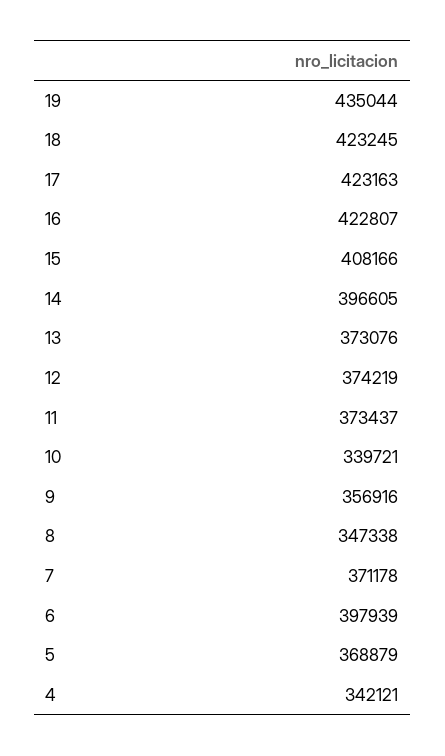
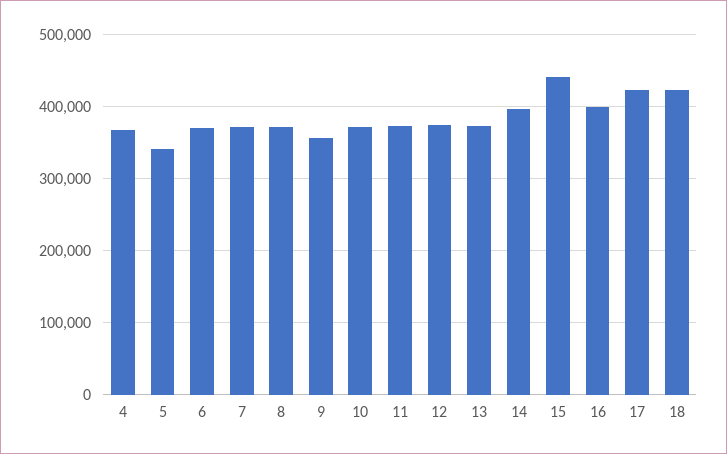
  {
-   "19": 435044,
    "18": 423245,
    "17": 423163,
-   "16": 422807,
+   "16": 400000,
-   "15": 408166,
+   "15": 440000,
    "14": 396605,
    "13": 373076,
    "12": 374219,
    "11": 373437,
-   "10": 339721,
+   "10": 370000,
    "9": 356916,
-   "8": 347338,
+   "8": 370000,
    "7": 371178,
-   "6": 397939,
+   "6": 370000,
-   "5": 368879,
+   "5": 340000,
-   "4": 342121
+   "4": 370000
  }

